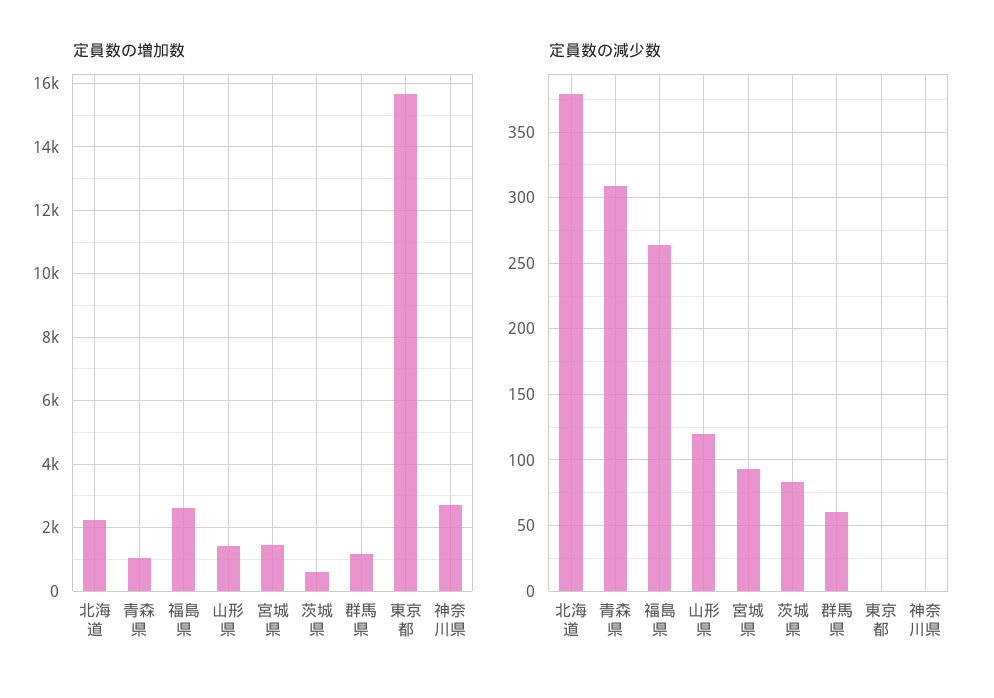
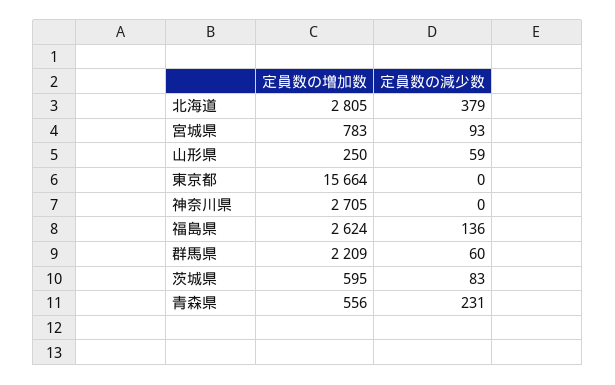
  {
    "定員数の増加数": {
-     "北海道": 2200,
+     "北海道": 2805,
-     "青森県": 1000,
+     "青森県": 556,
      "福島県": 2624,
-     "山形県": 1400,
+     "山形県": 250,
-     "宮城県": 1400,
+     "宮城県": 783,
      "茨城県": 595,
-     "群馬県": 1200,
+     "群馬県": 2209,
      "東京都": 15664,
      "神奈川県": 2705
    },
    "定員数の減少数": {
      "北海道": 379,
-     "青森県": 310,
+     "青森県": 231,
-     "福島県": 265,
+     "福島県": 136,
-     "山形県": 120,
+     "山形県": 59,
      "宮城県": 93,
      "茨城県": 83,
      "群馬県": 60,
      "東京都": 0,
      "神奈川県": 0
    }
  }

